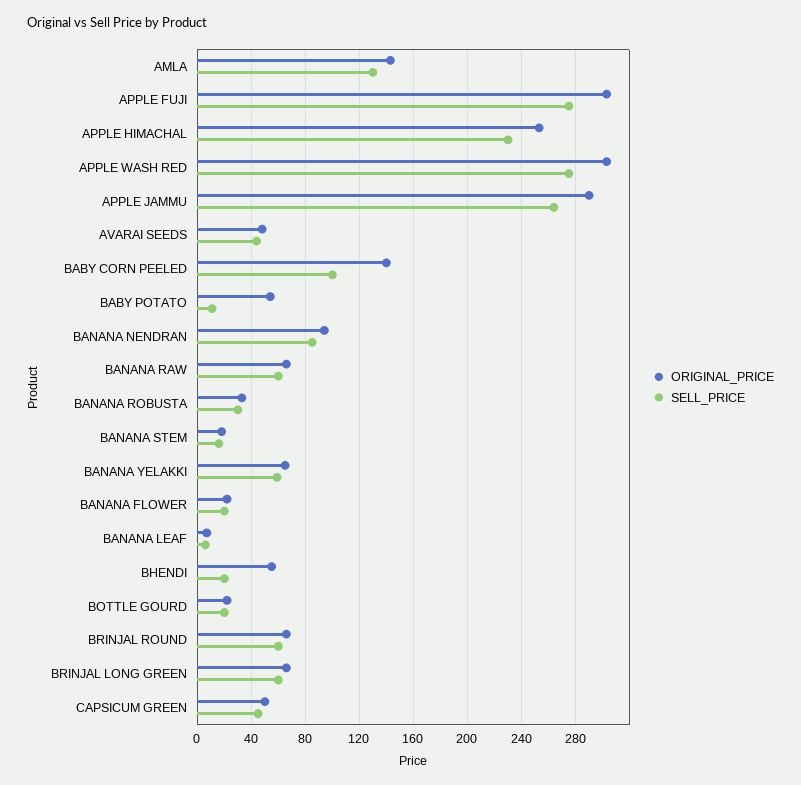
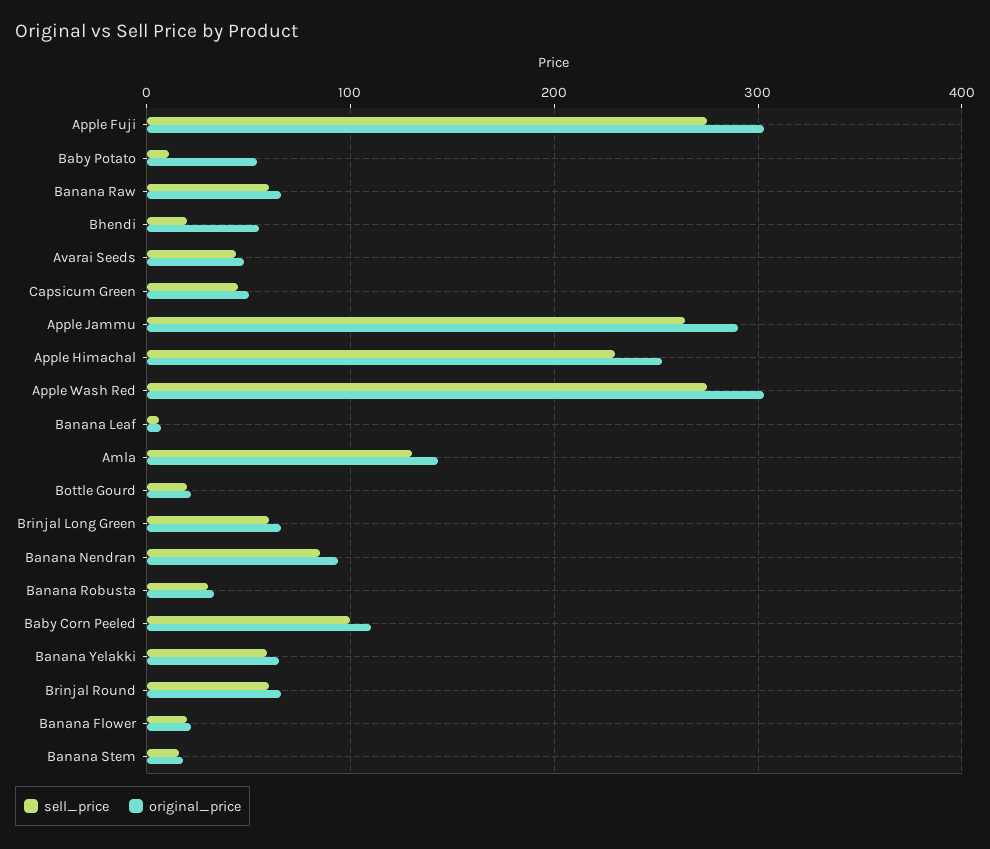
  {
    "ORIGINAL_PRICE": {
      "AMLA": 145,
      "APPLE FUJI": 305,
      "APPLE HIMACHAL": 255,
      "APPLE WASH RED": 305,
      "APPLE JAMMU": 290,
      "AVARAI SEEDS": 50,
-     "BABY CORN PEELED": 140,
+     "BABY CORN PEELED": 110,
      "BABY POTATO": 55,
      "BANANA NENDRAN": 95,
      "BANANA RAW": 65,
      "BANANA ROBUSTA": 35,
      "BANANA STEM": 20,
      "BANANA YELAKKI": 65,
      "BANANA FLOWER": 20,
      "BANANA LEAF": 5,
      "BHENDI": 55,
      "BOTTLE GOURD": 20,
      "BRINJAL ROUND": 65,
      "BRINJAL LONG GREEN": 65,
      "CAPSICUM GREEN": 50
    },
    "SELL_PRICE": {
      "AMLA": 130,
      "APPLE FUJI": 275,
      "APPLE HIMACHAL": 230,
      "APPLE WASH RED": 275,
      "APPLE JAMMU": 265,
      "AVARAI SEEDS": 45,
      "BABY CORN PEELED": 100,
      "BABY POTATO": 10,
      "BANANA NENDRAN": 85,
      "BANANA RAW": 60,
      "BANANA ROBUSTA": 30,
      "BANANA STEM": 15,
      "BANANA YELAKKI": 60,
      "BANANA FLOWER": 20,
      "BANANA LEAF": 5,
      "BHENDI": 20,
      "BOTTLE GOURD": 20,
      "BRINJAL ROUND": 60,
      "BRINJAL LONG GREEN": 60,
      "CAPSICUM GREEN": 45
    }
  }

